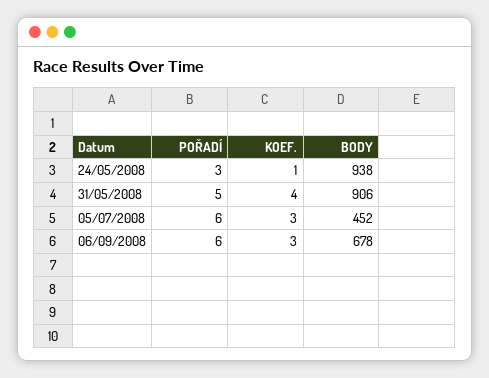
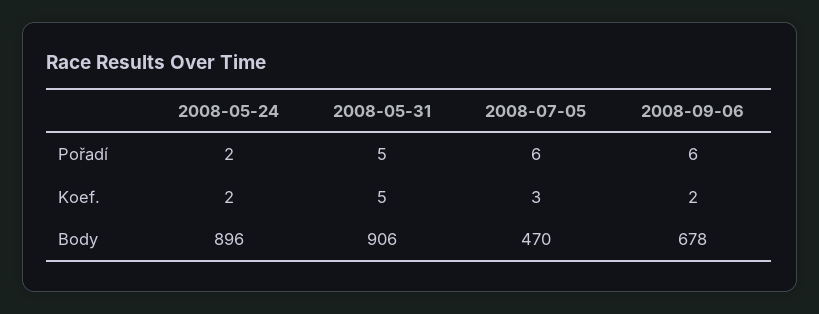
  {
    "POŘADÍ": {
-     "24/05/2008": 3,
+     "24/05/2008": 2,
      "31/05/2008": 5,
      "05/07/2008": 6,
      "06/09/2008": 6
    },
    "KOEF.": {
-     "24/05/2008": 1,
+     "24/05/2008": 2,
-     "31/05/2008": 4,
+     "31/05/2008": 5,
      "05/07/2008": 3,
-     "06/09/2008": 3
+     "06/09/2008": 2
    },
    "BODY": {
-     "24/05/2008": 938,
+     "24/05/2008": 896,
      "31/05/2008": 906,
-     "05/07/2008": 452,
+     "05/07/2008": 470,
      "06/09/2008": 678
    }
  }

